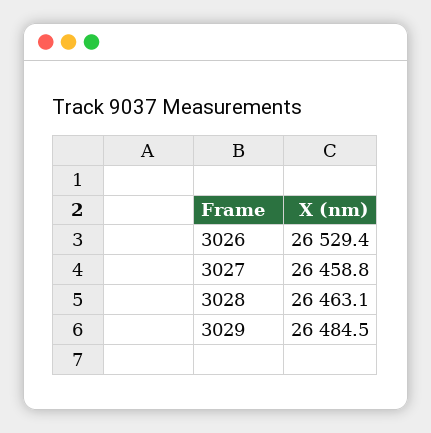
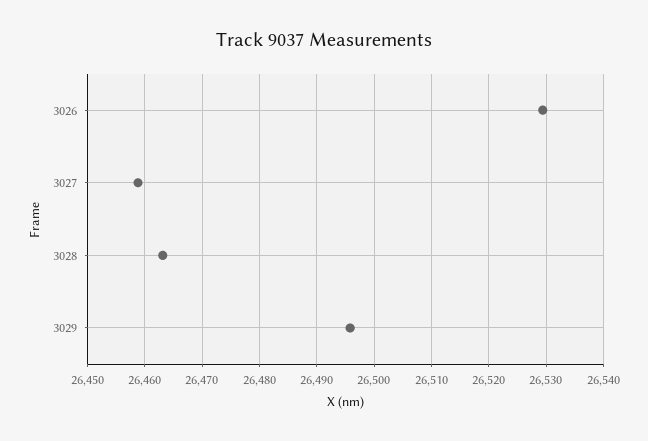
  {
    "3026": 26529.4,
    "3027": 26458.8,
    "3028": 26463.1,
-   "3029": 26484.5
+   "3029": 26496
  }

